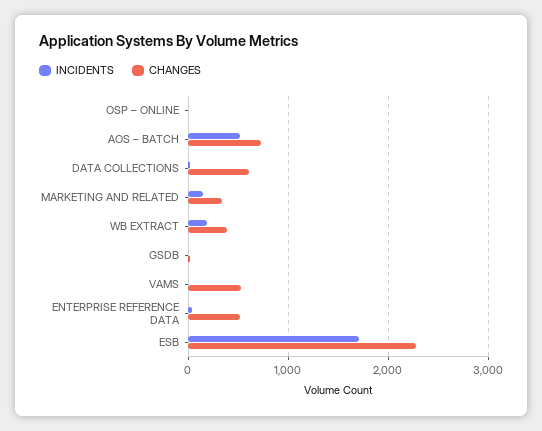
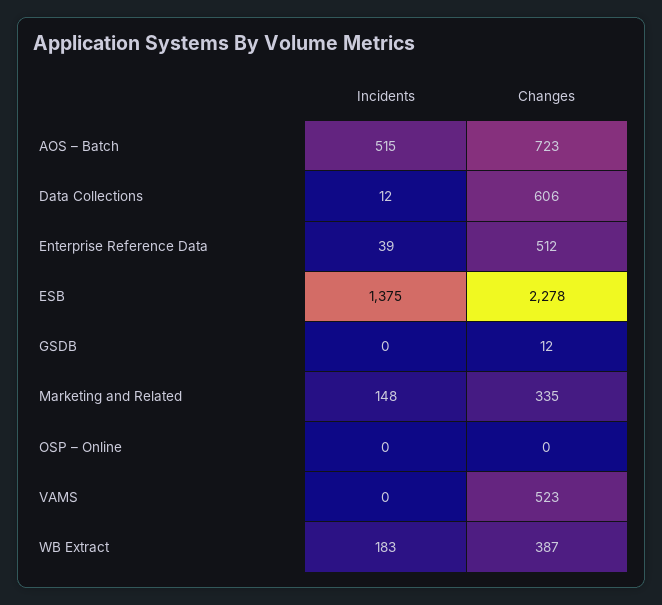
  {
    "INCIDENTS": {
      "OSP – ONLINE": 0,
      "AOS – BATCH": 515,
      "DATA COLLECTIONS": 12,
      "MARKETING AND RELATED": 148,
      "WB EXTRACT": 183,
      "GSDB": 0,
      "VAMS": 0,
      "ENTERPRISE REFERENCE DATA": 39,
-     "ESB": 1700
+     "ESB": 1375
    },
    "CHANGES": {
      "OSP – ONLINE": 0,
      "AOS – BATCH": 723,
      "DATA COLLECTIONS": 606,
      "MARKETING AND RELATED": 335,
      "WB EXTRACT": 387,
      "GSDB": 12,
      "VAMS": 523,
      "ENTERPRISE REFERENCE DATA": 512,
      "ESB": 2278
    }
  }

